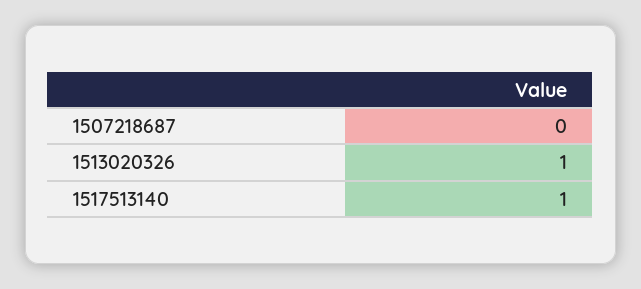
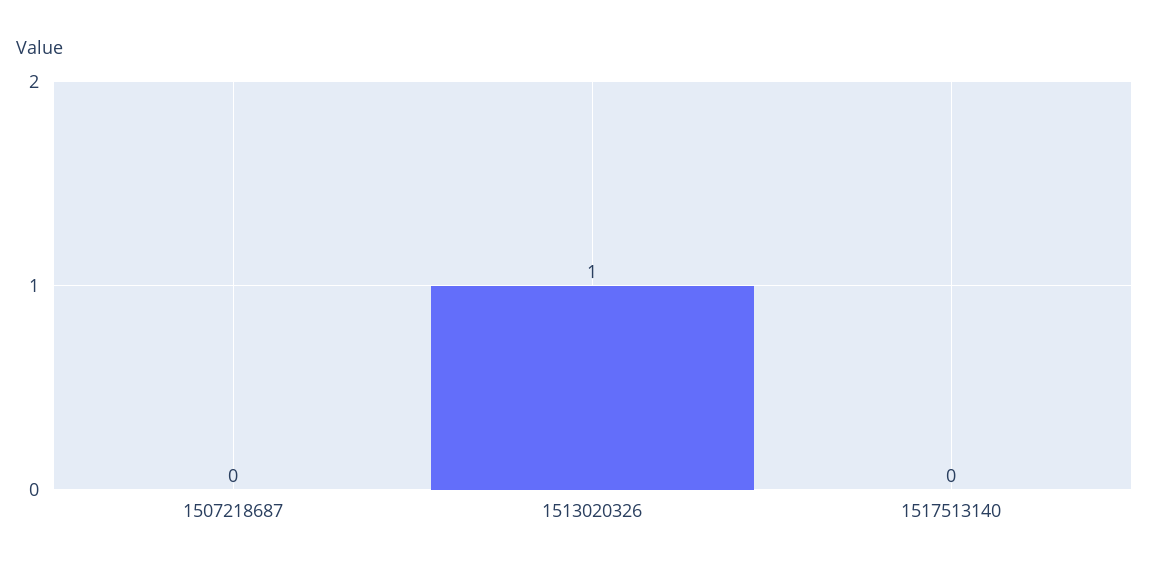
  {
    "1507218687": 0,
    "1513020326": 1,
-   "1517513140": 1
+   "1517513140": 0
  }

